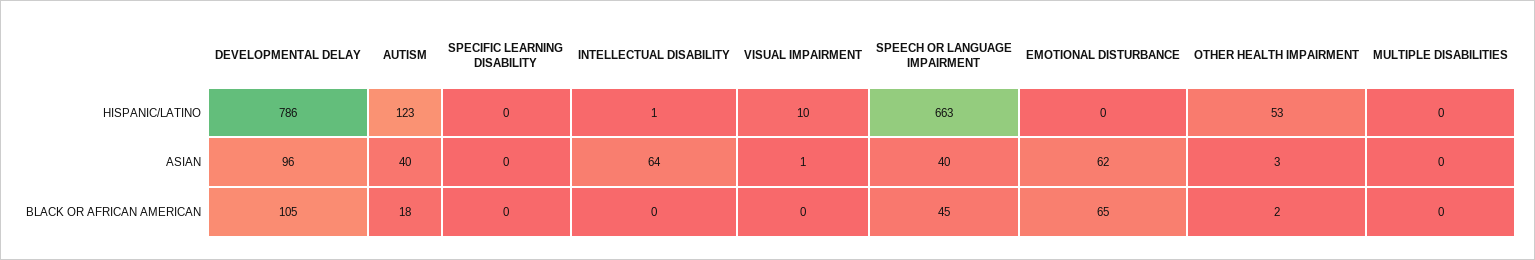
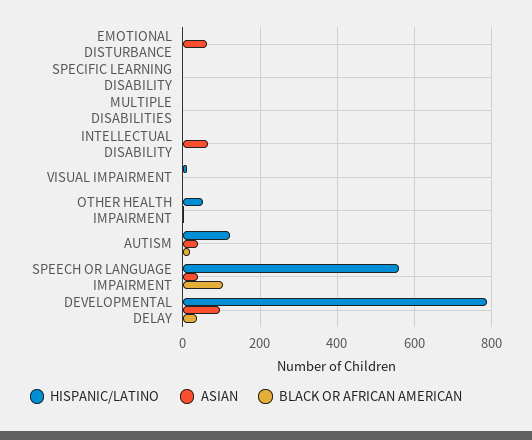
  {
    "HISPANIC/LATINO": {
      "DEVELOPMENTAL DELAY": 786,
      "AUTISM": 123,
      "SPECIFIC LEARNING DISABILITY": 0,
      "INTELLECTUAL DISABILITY": 1,
      "VISUAL IMPAIRMENT": 10,
-     "SPEECH OR LANGUAGE IMPAIRMENT": 663,
+     "SPEECH OR LANGUAGE IMPAIRMENT": 560,
      "EMOTIONAL DISTURBANCE": 0,
      "OTHER HEALTH IMPAIRMENT": 53,
      "MULTIPLE DISABILITIES": 0
    },
    "ASIAN": {
      "DEVELOPMENTAL DELAY": 96,
      "AUTISM": 40,
      "SPECIFIC LEARNING DISABILITY": 0,
      "INTELLECTUAL DISABILITY": 64,
      "VISUAL IMPAIRMENT": 1,
      "SPEECH OR LANGUAGE IMPAIRMENT": 40,
      "EMOTIONAL DISTURBANCE": 62,
      "OTHER HEALTH IMPAIRMENT": 3,
      "MULTIPLE DISABILITIES": 0
    },
    "BLACK OR AFRICAN AMERICAN": {
-     "DEVELOPMENTAL DELAY": 105,
+     "DEVELOPMENTAL DELAY": 40,
      "AUTISM": 18,
      "SPECIFIC LEARNING DISABILITY": 0,
      "INTELLECTUAL DISABILITY": 0,
      "VISUAL IMPAIRMENT": 0,
-     "SPEECH OR LANGUAGE IMPAIRMENT": 45,
+     "SPEECH OR LANGUAGE IMPAIRMENT": 100,
-     "EMOTIONAL DISTURBANCE": 65,
+     "EMOTIONAL DISTURBANCE": 0,
      "OTHER HEALTH IMPAIRMENT": 2,
      "MULTIPLE DISABILITIES": 0
    }
  }

